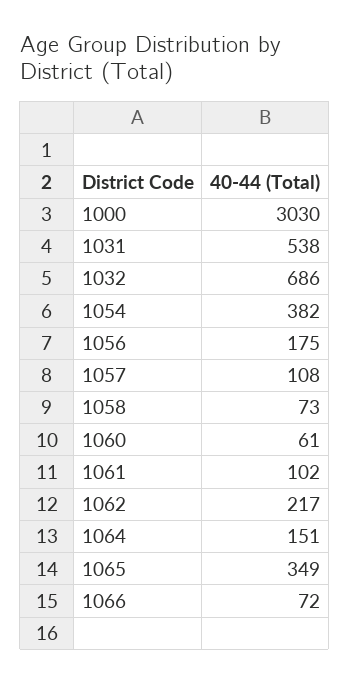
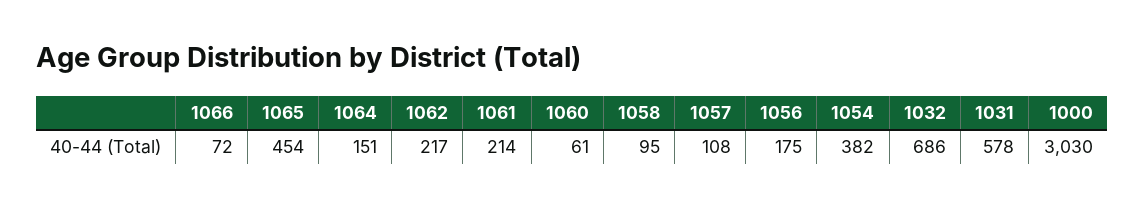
  {
    "1000": 3030,
-   "1031": 538,
+   "1031": 578,
    "1032": 686,
    "1054": 382,
    "1056": 175,
    "1057": 108,
-   "1058": 73,
+   "1058": 95,
    "1060": 61,
-   "1061": 102,
+   "1061": 214,
    "1062": 217,
    "1064": 151,
-   "1065": 349,
+   "1065": 454,
    "1066": 72
  }

